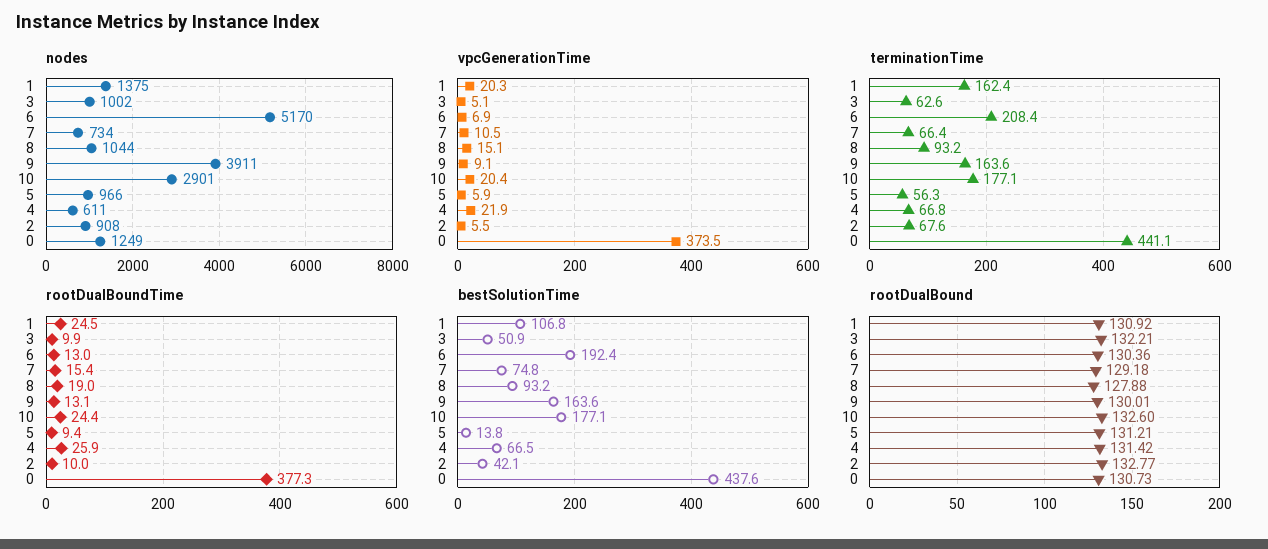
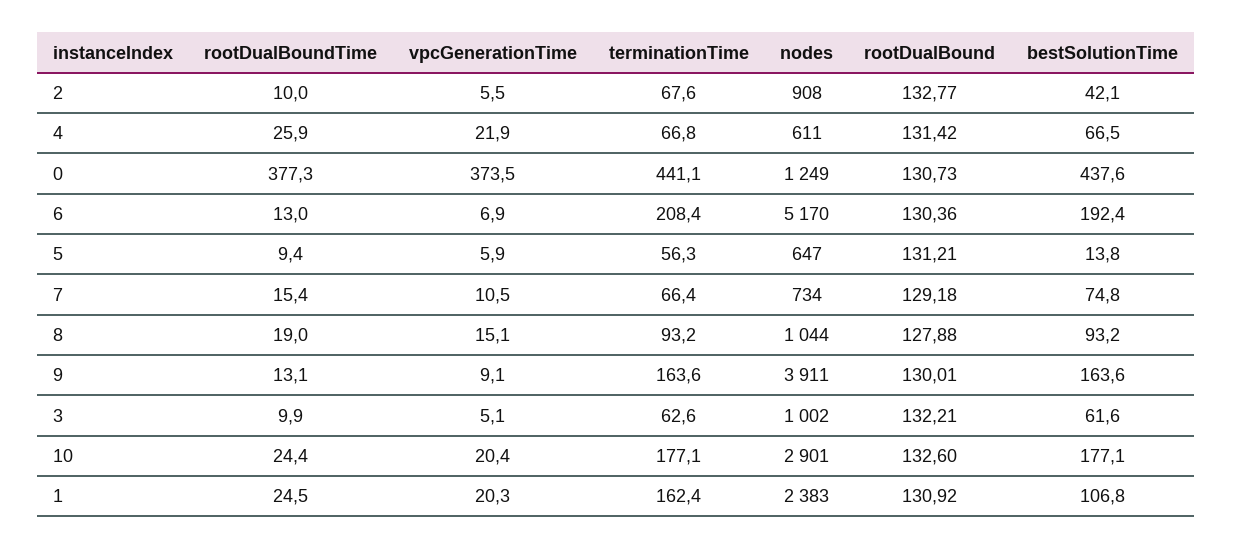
  {
    "nodes": {
-     "1": 1375,
+     "1": 2383,
      "3": 1002,
      "6": 5170,
      "7": 734,
      "8": 1044,
      "9": 3911,
      "10": 2901,
-     "5": 966,
+     "5": 647,
      "4": 611,
      "2": 908,
      "0": 1249
    },
    "vpcGenerationTime": {
      "1": 20.3,
      "3": 5.1,
      "6": 6.9,
      "7": 10.5,
      "8": 15.1,
      "9": 9.1,
      "10": 20.4,
      "5": 5.9,
      "4": 21.9,
      "2": 5.5,
      "0": 373.5
    },
    "terminationTime": {
      "1": 162.4,
      "3": 62.6,
      "6": 208.4,
      "7": 66.4,
      "8": 93.2,
      "9": 163.6,
      "10": 177.1,
      "5": 56.3,
      "4": 66.8,
      "2": 67.6,
      "0": 441.1
    },
    "rootDualBoundTime": {
      "1": 24.5,
      "3": 9.9,
      "6": 13,
      "7": 15.4,
      "8": 19,
      "9": 13.1,
      "10": 24.4,
      "5": 9.4,
      "4": 25.9,
      "2": 10,
      "0": 377.3
    },
    "bestSolutionTime": {
      "1": 106.8,
-     "3": 50.9,
+     "3": 61.6,
      "6": 192.4,
      "7": 74.8,
      "8": 93.2,
      "9": 163.6,
      "10": 177.1,
      "5": 13.8,
      "4": 66.5,
      "2": 42.1,
      "0": 437.6
    },
    "rootDualBound": {
      "1": 130.92,
      "3": 132.21,
      "6": 130.36,
      "7": 129.18,
      "8": 127.88,
      "9": 130.01,
      "10": 132.6,
      "5": 131.21,
      "4": 131.42,
      "2": 132.77,
      "0": 130.73
    }
  }

